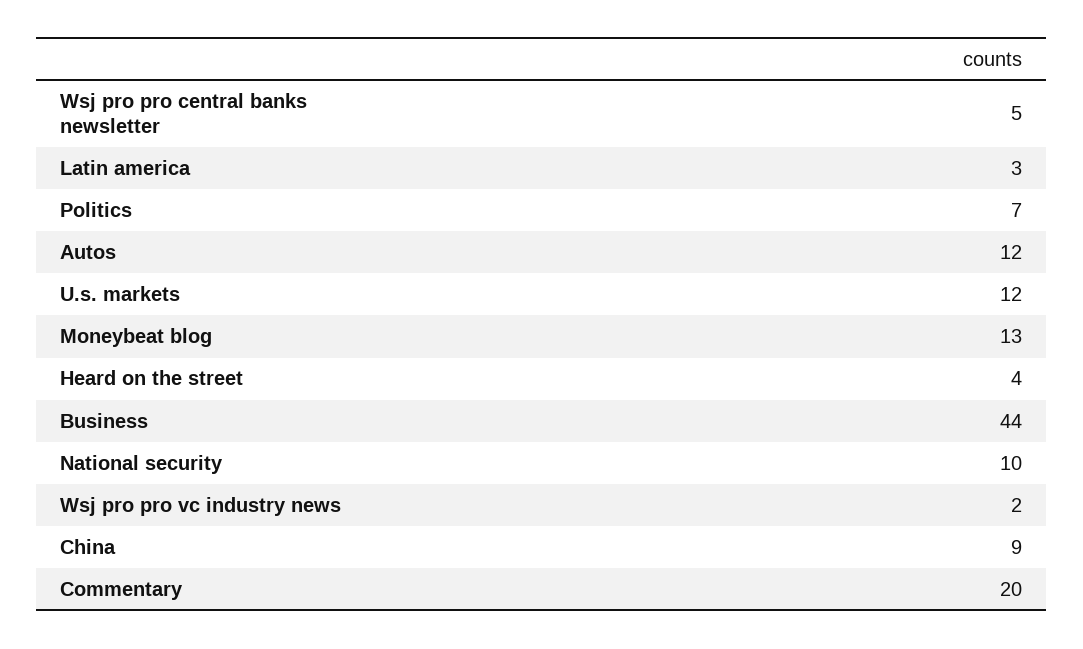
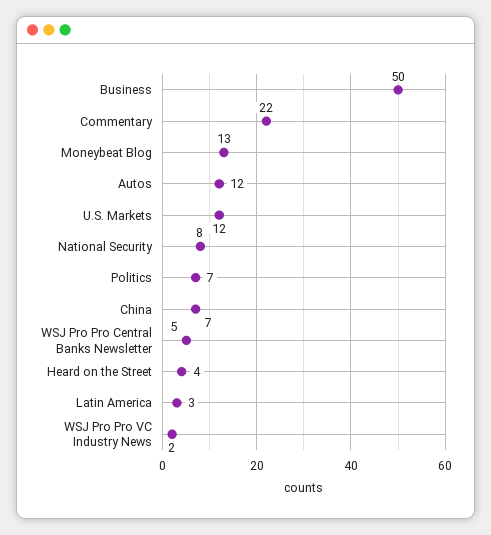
  {
    "Wsj pro pro central banks newsletter": 5,
    "Latin america": 3,
    "Politics": 7,
    "Autos": 12,
    "U.s. markets": 12,
    "Moneybeat blog": 13,
    "Heard on the street": 4,
-   "Business": 44,
+   "Business": 50,
-   "National security": 10,
+   "National security": 8,
    "Wsj pro pro vc industry news": 2,
-   "China": 9,
+   "China": 7,
-   "Commentary": 20
+   "Commentary": 22
  }

